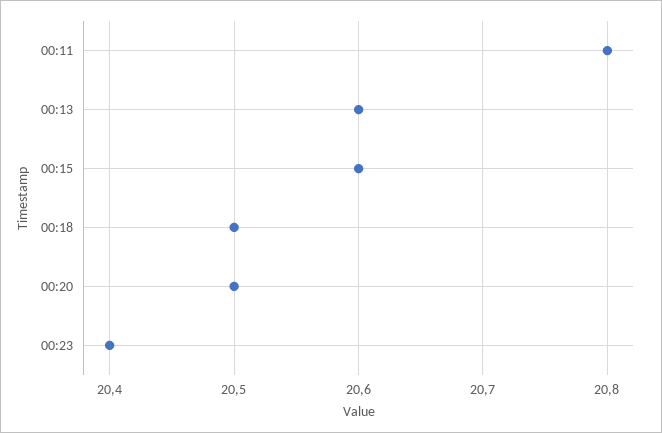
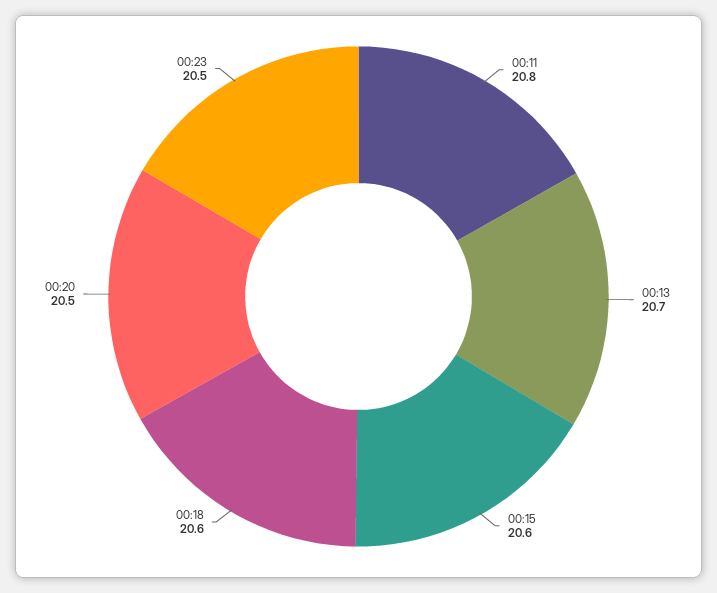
  {
    "00:11": 20.8,
-   "00:13": 20.6,
+   "00:13": 20.7,
    "00:15": 20.6,
-   "00:18": 20.5,
+   "00:18": 20.6,
    "00:20": 20.5,
-   "00:23": 20.4
+   "00:23": 20.5
  }

